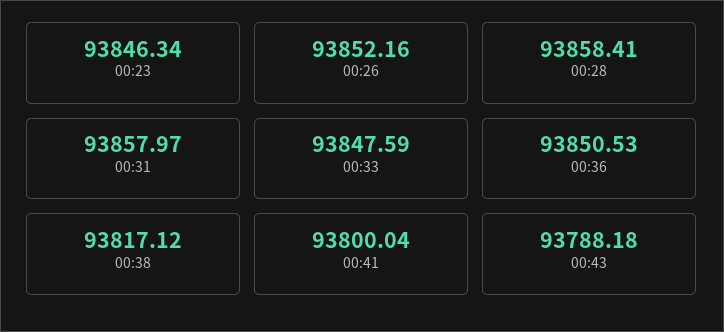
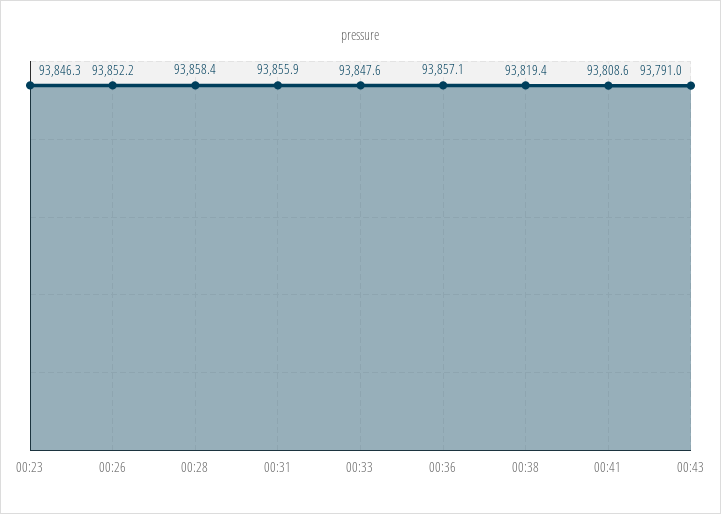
  {
    "00:23": 93846.34,
    "00:26": 93852.16,
    "00:28": 93858.41,
-   "00:31": 93857.97,
+   "00:31": 93855.9,
    "00:33": 93847.59,
-   "00:36": 93850.53,
+   "00:36": 93857.1,
-   "00:38": 93817.12,
+   "00:38": 93819.4,
-   "00:41": 93800.04,
+   "00:41": 93808.6,
-   "00:43": 93788.18
+   "00:43": 93791
  }

